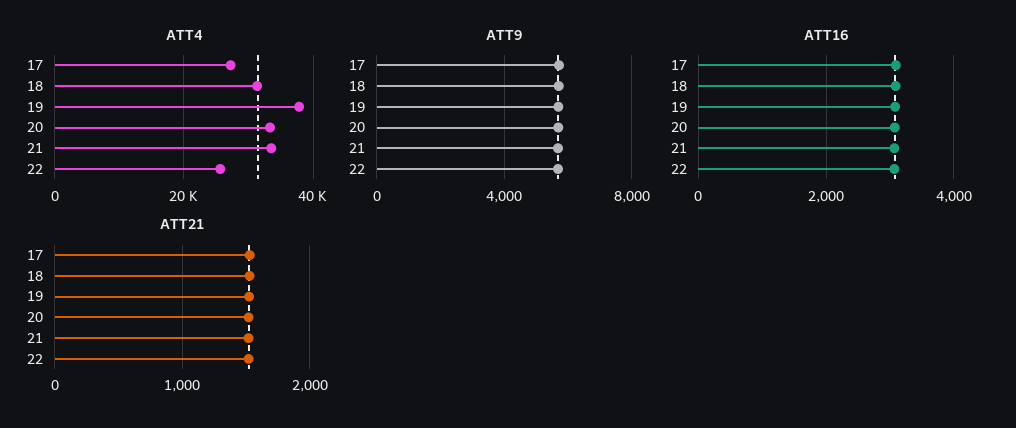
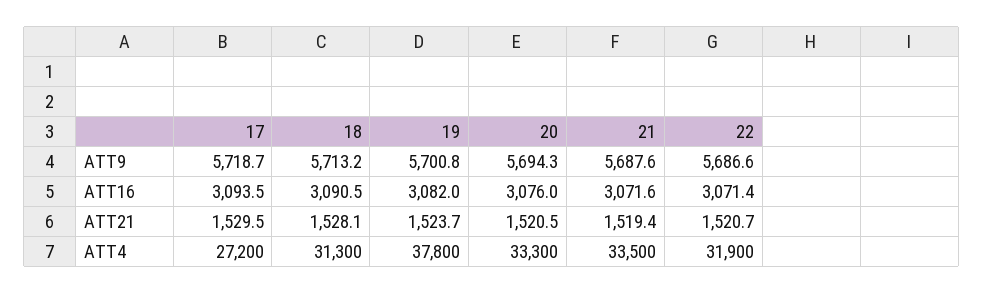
  {
    "ATT4": {
      "17": 27200,
      "18": 31300,
      "19": 37800,
      "20": 33300,
      "21": 33500,
-     "22": 26000
+     "22": 31900
    },
    "ATT9": {
      "17": 5718.7,
      "18": 5713.2,
      "19": 5700.8,
      "20": 5694.3,
      "21": 5687.6,
      "22": 5686.6
    },
    "ATT16": {
      "17": 3093.5,
      "18": 3090.5,
      "19": 3082,
      "20": 3076,
      "21": 3071.6,
      "22": 3071.4
    },
    "ATT21": {
      "17": 1529.5,
      "18": 1528.1,
      "19": 1523.7,
      "20": 1520.5,
      "21": 1519.4,
      "22": 1520.7
    }
  }

